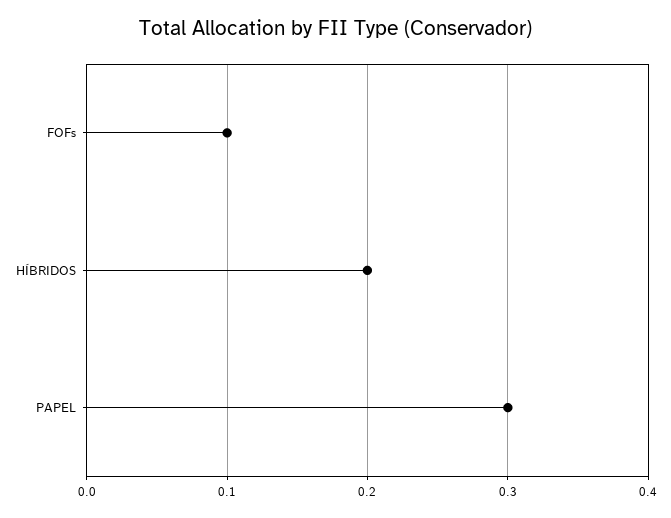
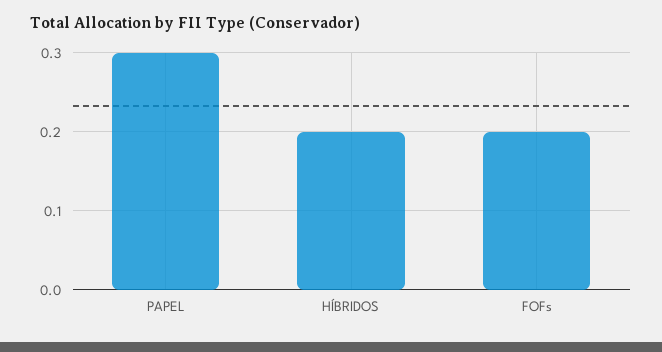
  {
-   "FOFs": 0.1,
+   "FOFs": 0.2,
    "HÍBRIDOS": 0.2,
    "PAPEL": 0.3
  }

